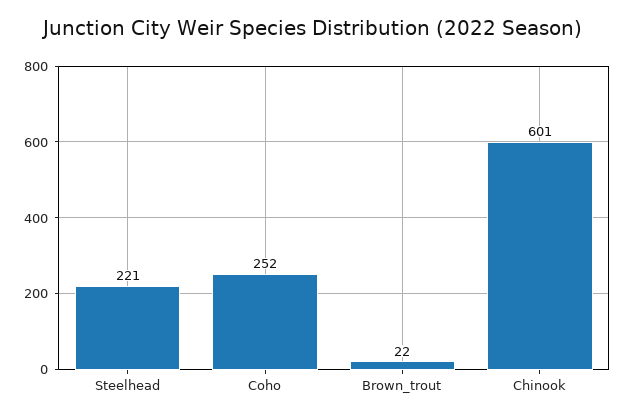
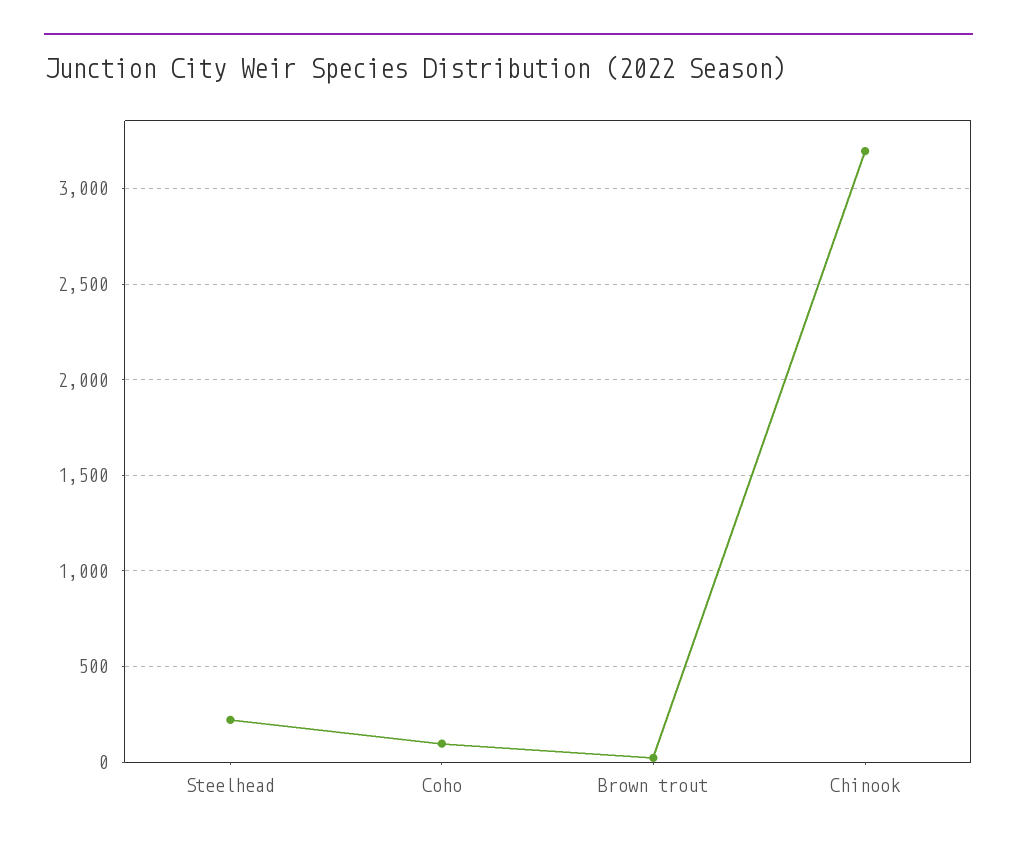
  {
    "Steelhead": 221,
-   "Coho": 252,
+   "Coho": 100,
    "Brown_trout": 22,
-   "Chinook": 601
+   "Chinook": 3200
  }

